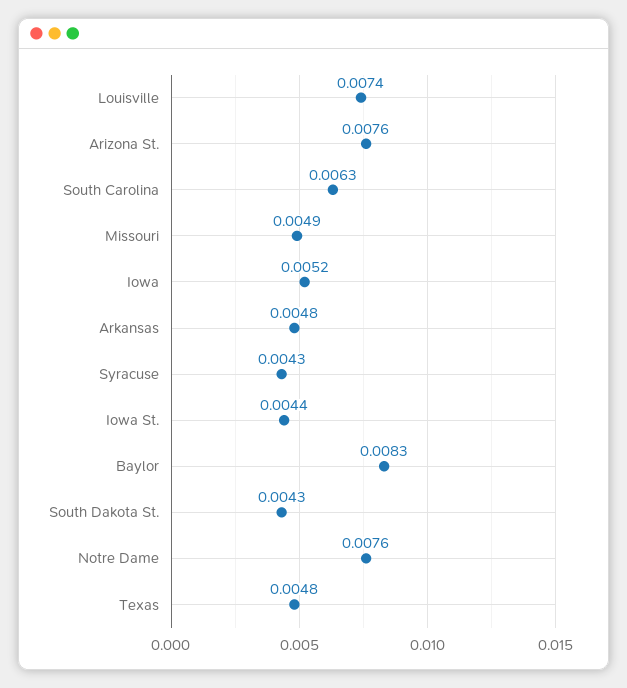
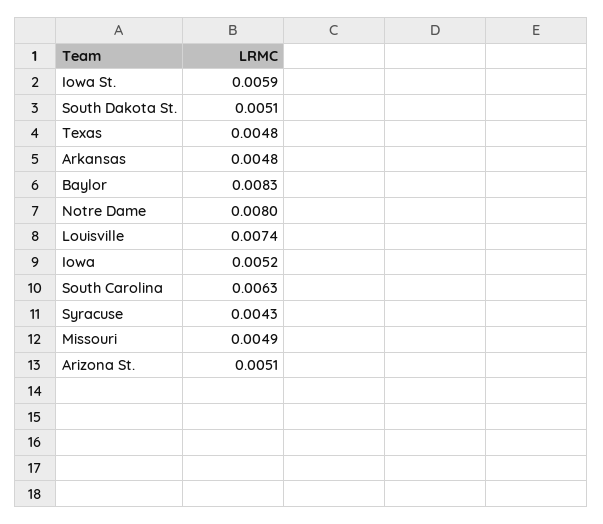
  {
    "Louisville": 0.0074,
-   "Arizona St.": 0.0076,
+   "Arizona St.": 0.0051,
    "South Carolina": 0.0063,
    "Missouri": 0.0049,
    "Iowa": 0.0052,
    "Arkansas": 0.0048,
    "Syracuse": 0.0043,
-   "Iowa St.": 0.0044,
+   "Iowa St.": 0.0059,
    "Baylor": 0.0083,
-   "South Dakota St.": 0.0043,
+   "South Dakota St.": 0.0051,
-   "Notre Dame": 0.0076,
+   "Notre Dame": 0.008,
    "Texas": 0.0048
  }

